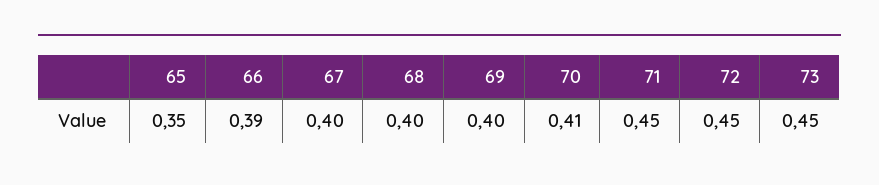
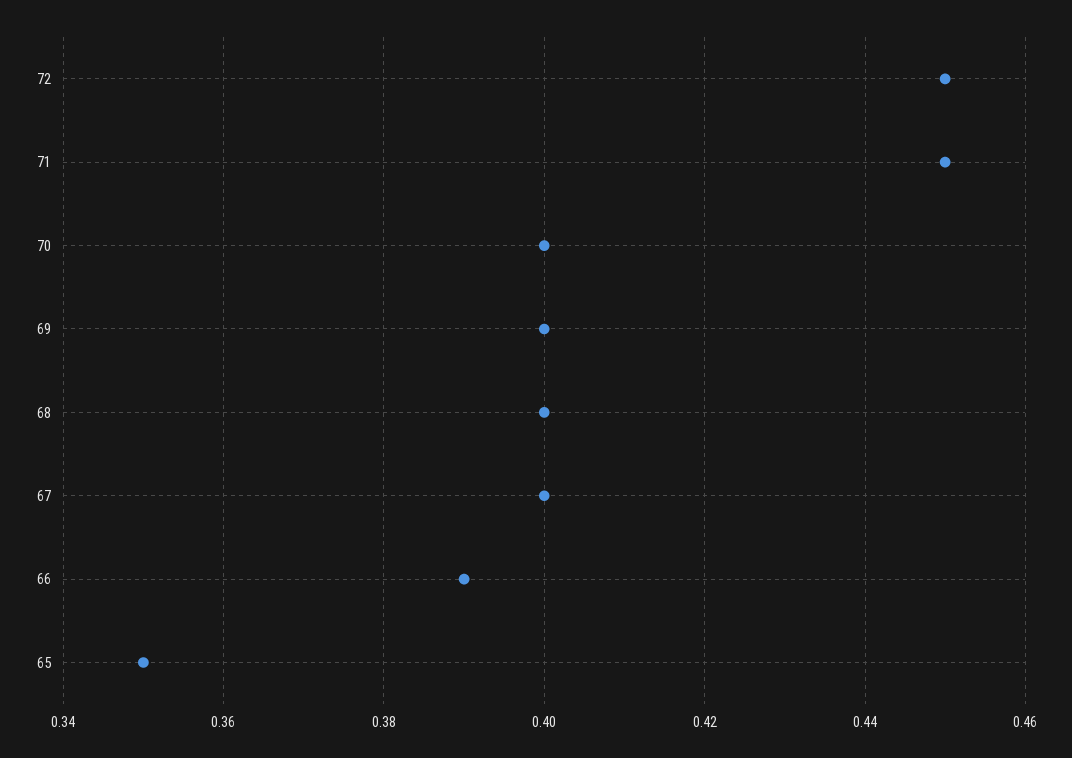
  {
    "65": 0.35,
    "66": 0.39,
    "67": 0.4,
    "68": 0.4,
    "69": 0.4,
-   "70": 0.41,
+   "70": 0.4,
    "71": 0.45,
-   "72": 0.45,
+   "72": 0.45
-   "73": 0.45
  }

